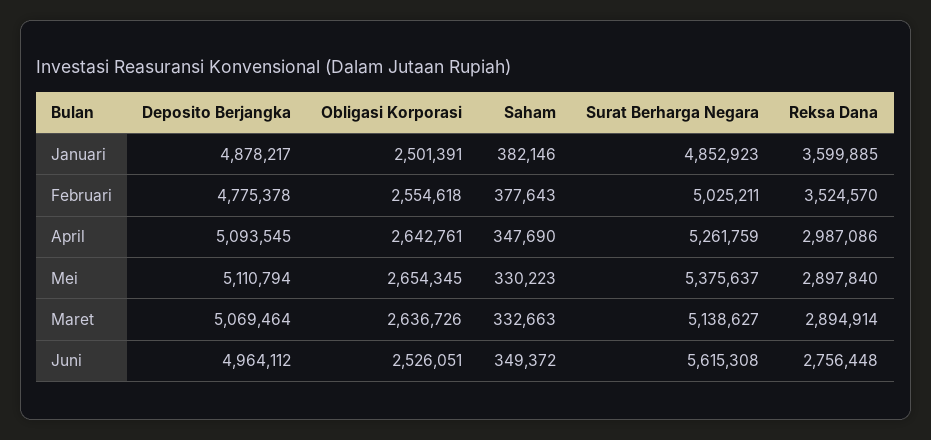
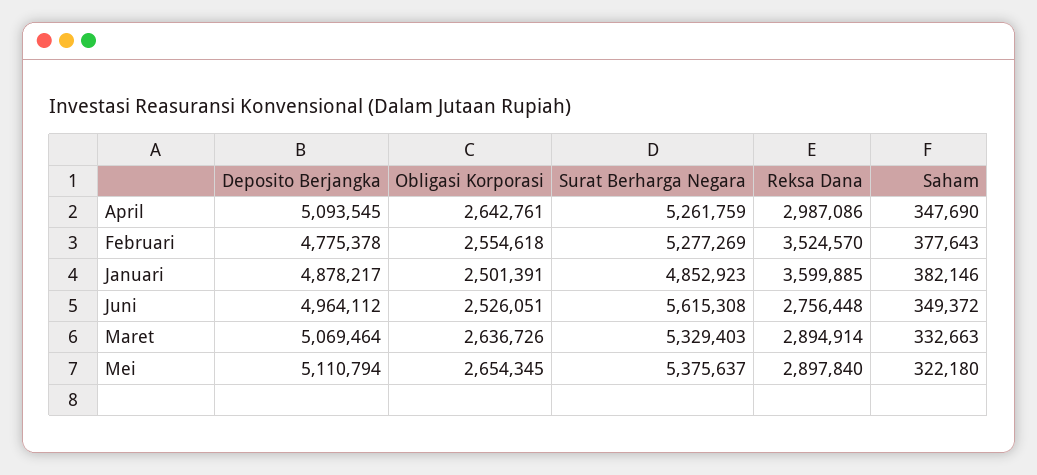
  {
    "Deposito Berjangka": {
      "Januari": 4878217,
      "Februari": 4775378,
      "April": 5093545,
      "Mei": 5110794,
      "Maret": 5069464,
      "Juni": 4964112
    },
    "Obligasi Korporasi": {
      "Januari": 2501391,
      "Februari": 2554618,
      "April": 2642761,
      "Mei": 2654345,
      "Maret": 2636726,
      "Juni": 2526051
    },
    "Saham": {
      "Januari": 382146,
      "Februari": 377643,
      "April": 347690,
-     "Mei": 330223,
+     "Mei": 322180,
      "Maret": 332663,
      "Juni": 349372
    },
    "Surat Berharga Negara": {
      "Januari": 4852923,
-     "Februari": 5025211,
+     "Februari": 5277269,
      "April": 5261759,
      "Mei": 5375637,
-     "Maret": 5138627,
+     "Maret": 5329403,
      "Juni": 5615308
    },
    "Reksa Dana": {
      "Januari": 3599885,
      "Februari": 3524570,
      "April": 2987086,
      "Mei": 2897840,
      "Maret": 2894914,
      "Juni": 2756448
    }
  }

